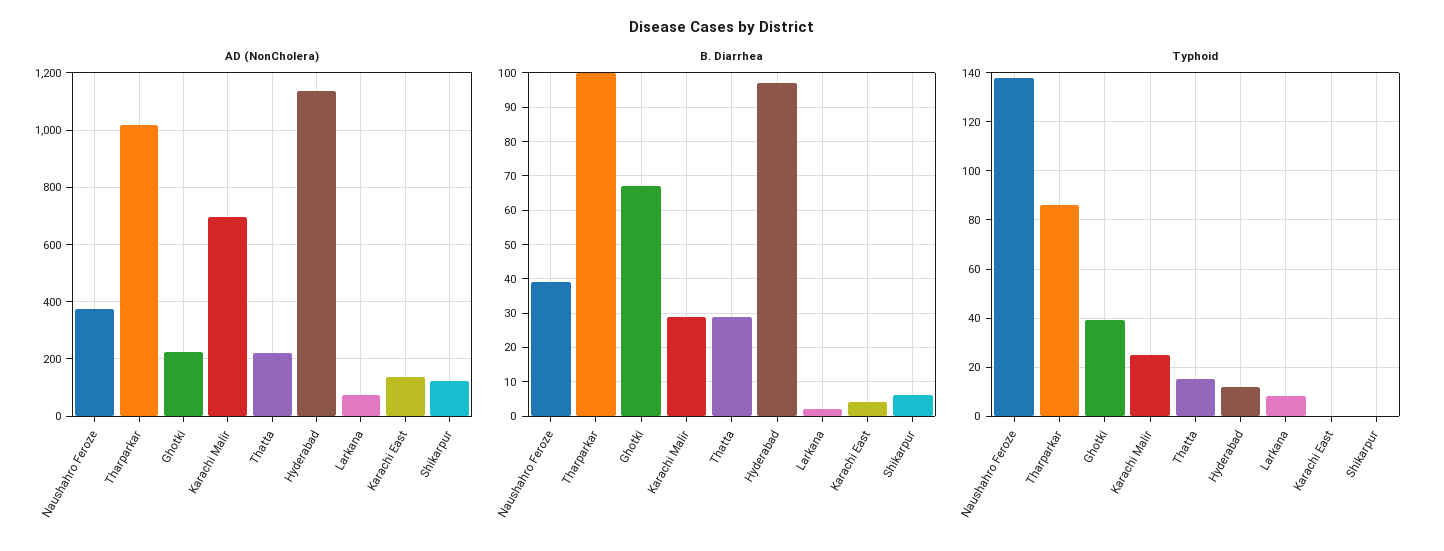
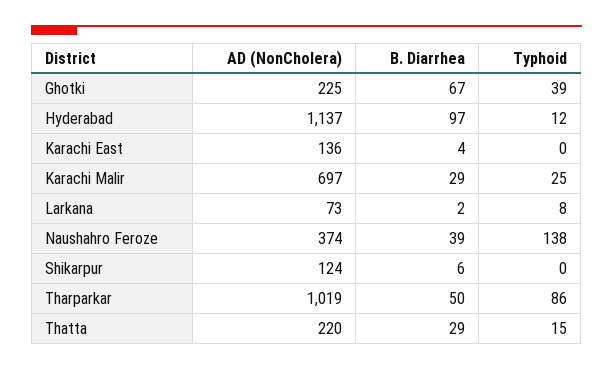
  {
    "AD (NonCholera)": {
      "Naushahro Feroze": 374,
      "Tharparkar": 1019,
      "Ghotki": 225,
      "Karachi Malir": 697,
      "Thatta": 220,
      "Hyderabad": 1137,
      "Larkana": 73,
      "Karachi East": 136,
      "Shikarpur": 124
    },
    "B. Diarrhea": {
      "Naushahro Feroze": 39,
-     "Tharparkar": 100,
+     "Tharparkar": 50,
      "Ghotki": 67,
      "Karachi Malir": 29,
      "Thatta": 29,
      "Hyderabad": 97,
      "Larkana": 2,
      "Karachi East": 4,
      "Shikarpur": 6
    },
    "Typhoid": {
      "Naushahro Feroze": 138,
      "Tharparkar": 86,
      "Ghotki": 39,
      "Karachi Malir": 25,
      "Thatta": 15,
      "Hyderabad": 12,
      "Larkana": 8,
      "Karachi East": 0,
      "Shikarpur": 0
    }
  }

